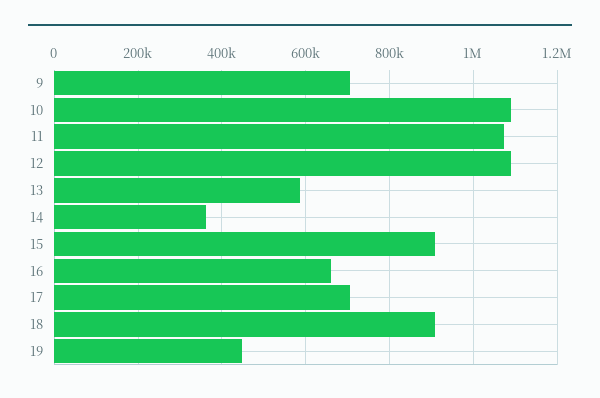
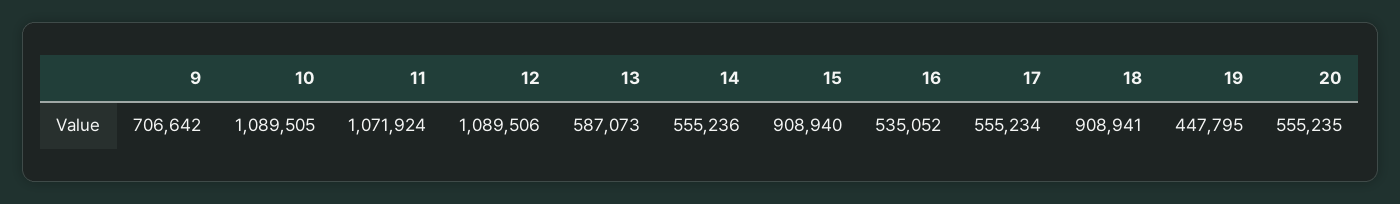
  {
    "9": 706642,
    "10": 1089505,
    "11": 1071924,
    "12": 1089506,
    "13": 587073,
-   "14": 360000,
+   "14": 555236,
    "15": 908940,
-   "16": 660000,
+   "16": 535052,
-   "17": 700000,
+   "17": 555234,
    "18": 908941,
-   "19": 447795
+   "19": 447795,
+   "20": 555235
  }

